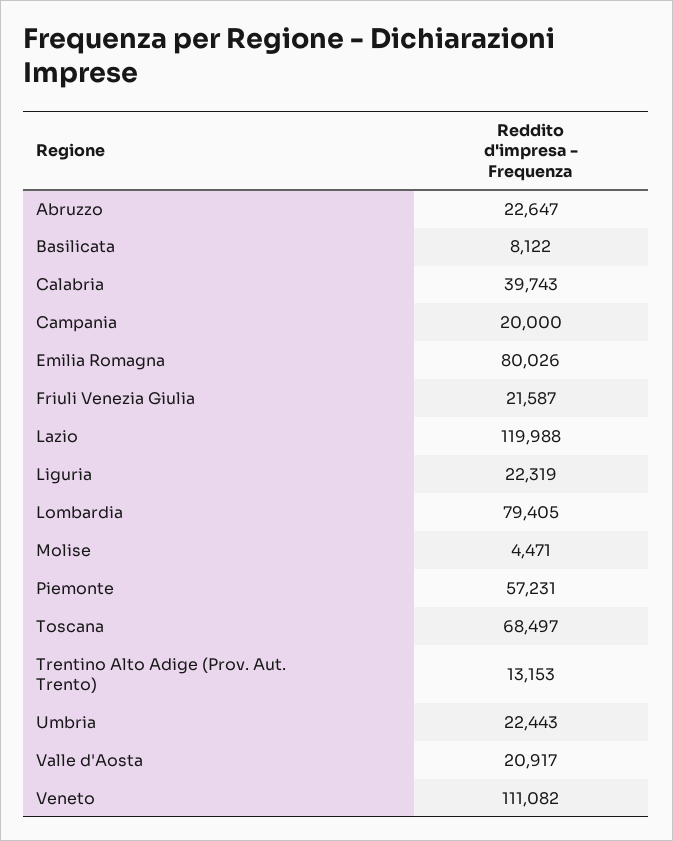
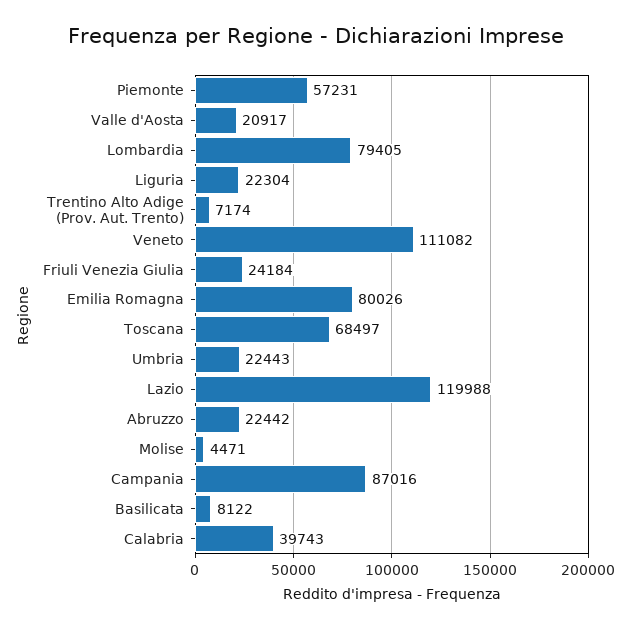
  {
-   "Abruzzo": 22647,
+   "Abruzzo": 22442,
    "Basilicata": 8122,
    "Calabria": 39743,
-   "Campania": 20000,
+   "Campania": 87016,
    "Emilia Romagna": 80026,
-   "Friuli Venezia Giulia": 21587,
+   "Friuli Venezia Giulia": 24184,
    "Lazio": 119988,
-   "Liguria": 22319,
+   "Liguria": 22304,
    "Lombardia": 79405,
    "Molise": 4471,
    "Piemonte": 57231,
    "Toscana": 68497,
-   "Trentino Alto Adige (Prov. Aut. Trento)": 13153,
+   "Trentino Alto Adige (Prov. Aut. Trento)": 7174,
    "Umbria": 22443,
    "Valle d'Aosta": 20917,
    "Veneto": 111082
  }

